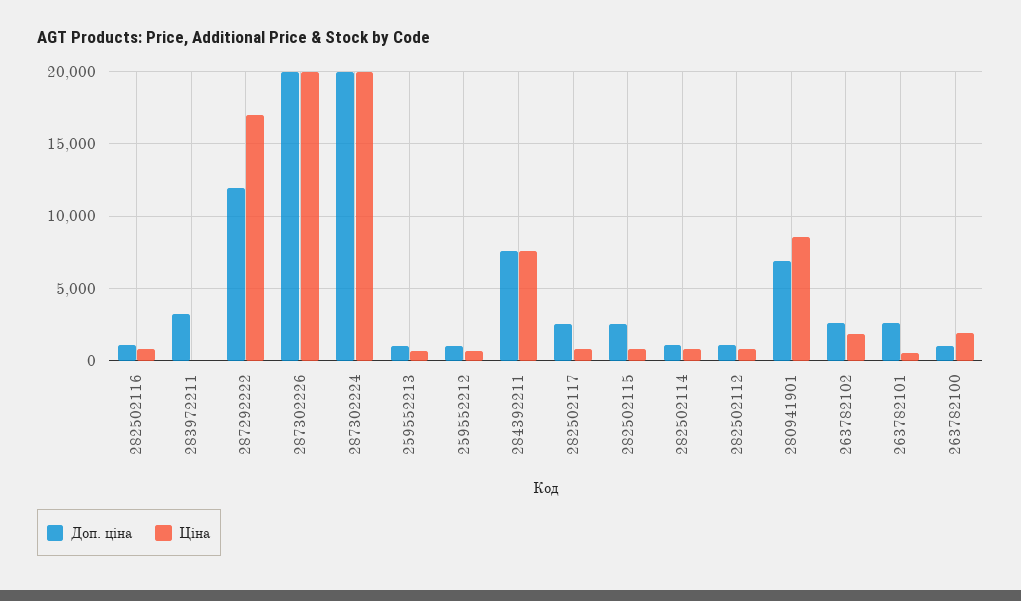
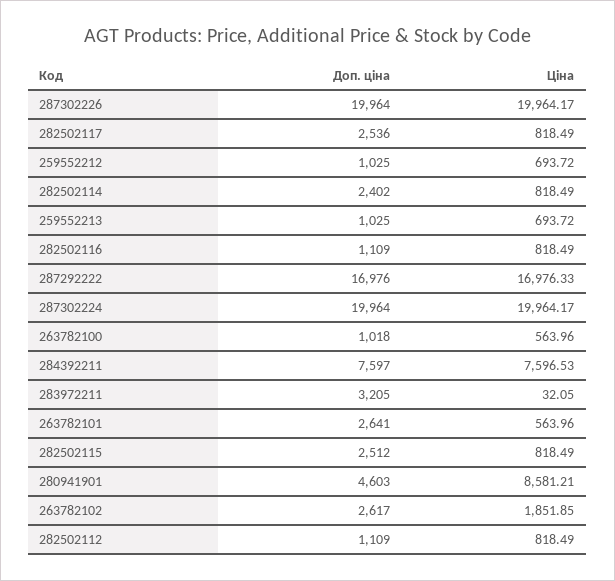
  {
    "Доп. ціна": {
      "282502116": 1109,
      "283972211": 3205,
-     "287292222": 12000,
+     "287292222": 16976,
      "287302226": 19964,
      "287302224": 19964,
      "259552213": 1025,
      "259552212": 1025,
      "284392211": 7597,
      "282502117": 2536,
      "282502115": 2512,
-     "282502114": 1000,
+     "282502114": 2402,
      "282502112": 1109,
-     "280941901": 7000,
+     "280941901": 4603,
      "263782102": 2617,
      "263782101": 2641,
      "263782100": 1018
    },
    "Ціна": {
      "282502116": 818.49,
      "283972211": 32.05,
      "287292222": 16976.33,
      "287302226": 19964.17,
      "287302224": 19964.17,
      "259552213": 693.72,
      "259552212": 693.72,
      "284392211": 7596.53,
      "282502117": 818.49,
      "282502115": 818.49,
      "282502114": 818.49,
      "282502112": 818.49,
      "280941901": 8581.21,
      "263782102": 1851.85,
      "263782101": 563.96,
-     "263782100": 2000
+     "263782100": 563.96
    }
  }

